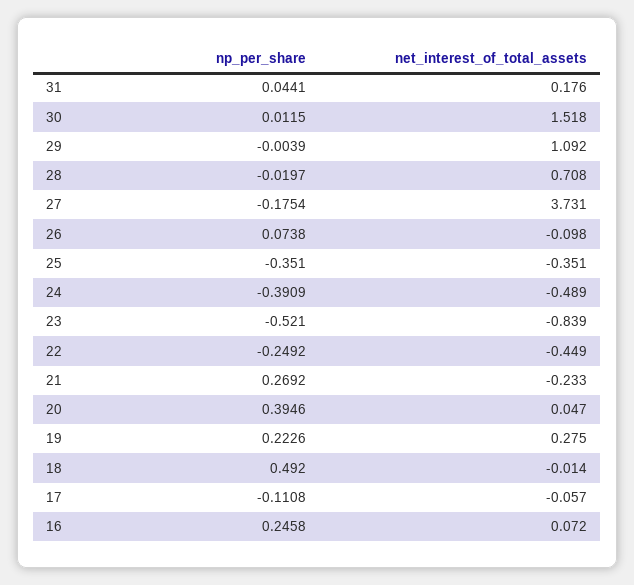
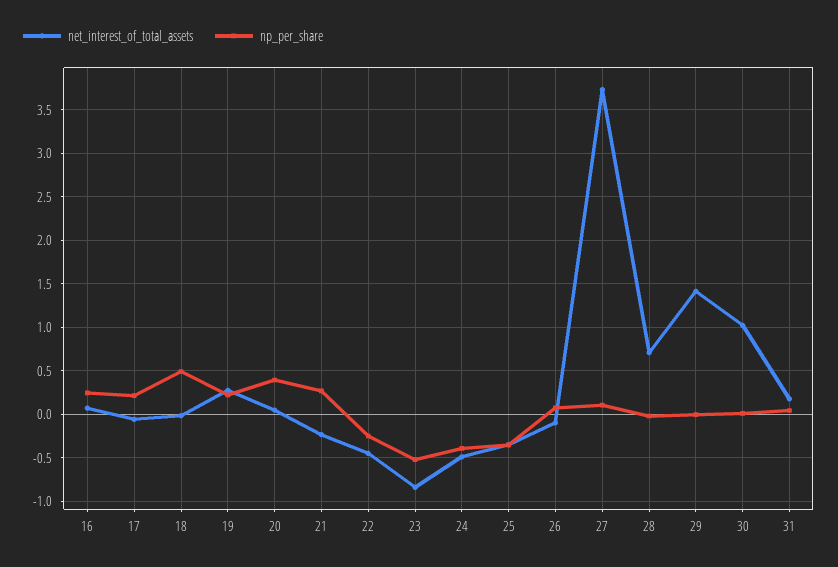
  {
    "np_per_share": {
      "31": 0.0441,
      "30": 0.0115,
      "29": -0.0039,
      "28": -0.0197,
-     "27": -0.1754,
+     "27": 0.1,
      "26": 0.0738,
      "25": -0.351,
      "24": -0.3909,
      "23": -0.521,
      "22": -0.2492,
      "21": 0.2692,
      "20": 0.3946,
      "19": 0.2226,
      "18": 0.492,
-     "17": -0.1108,
+     "17": 0.2,
      "16": 0.2458
    },
    "net_interest_of_total_assets": {
      "31": 0.176,
-     "30": 1.518,
+     "30": 1,
-     "29": 1.092,
+     "29": 1.4,
      "28": 0.708,
      "27": 3.731,
      "26": -0.098,
      "25": -0.351,
      "24": -0.489,
      "23": -0.839,
      "22": -0.449,
      "21": -0.233,
      "20": 0.047,
      "19": 0.275,
      "18": -0.014,
      "17": -0.057,
      "16": 0.072
    }
  }

